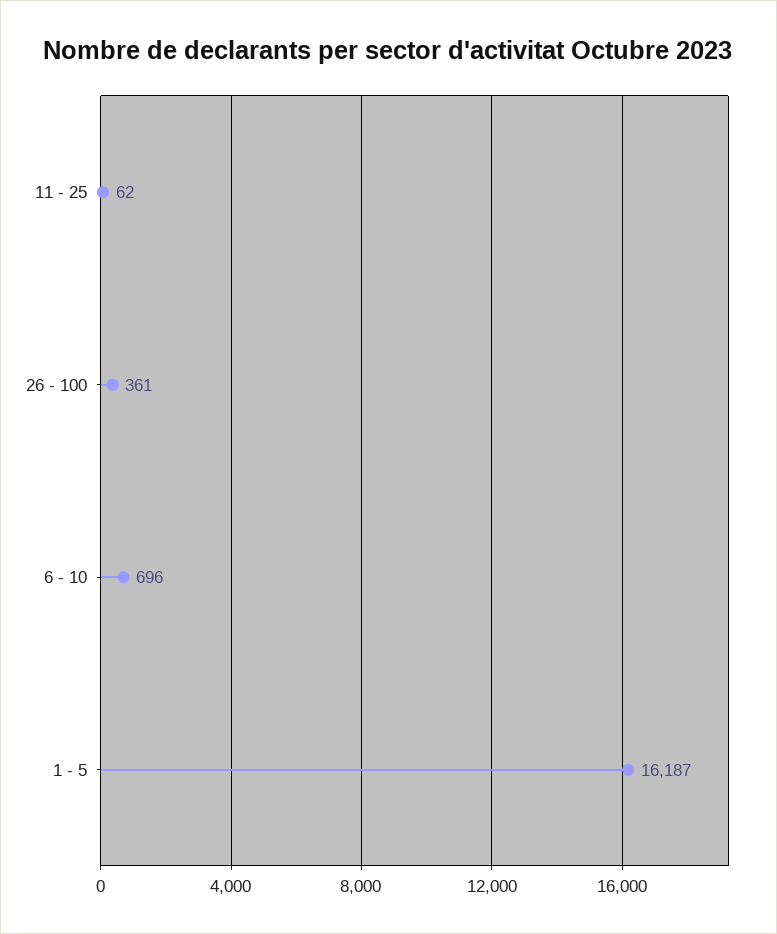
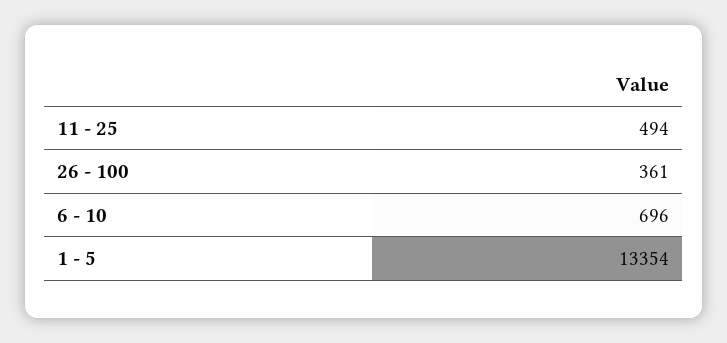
  {
-   "11 - 25": 62,
+   "11 - 25": 494,
    "26 - 100": 361,
    "6 - 10": 696,
-   "1 - 5": 16187
+   "1 - 5": 13354
  }

